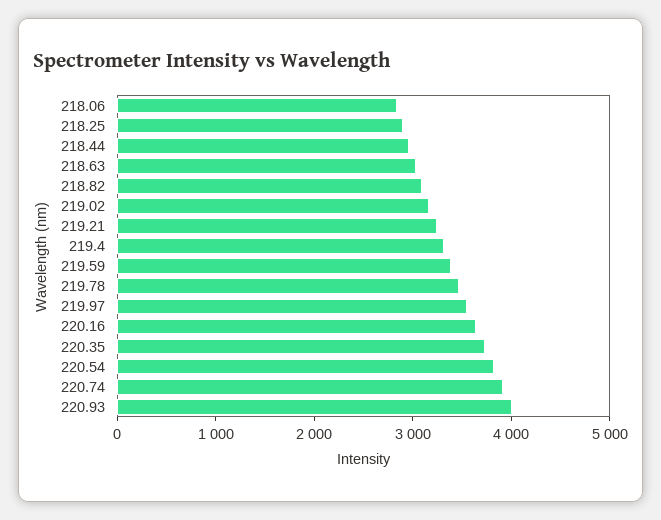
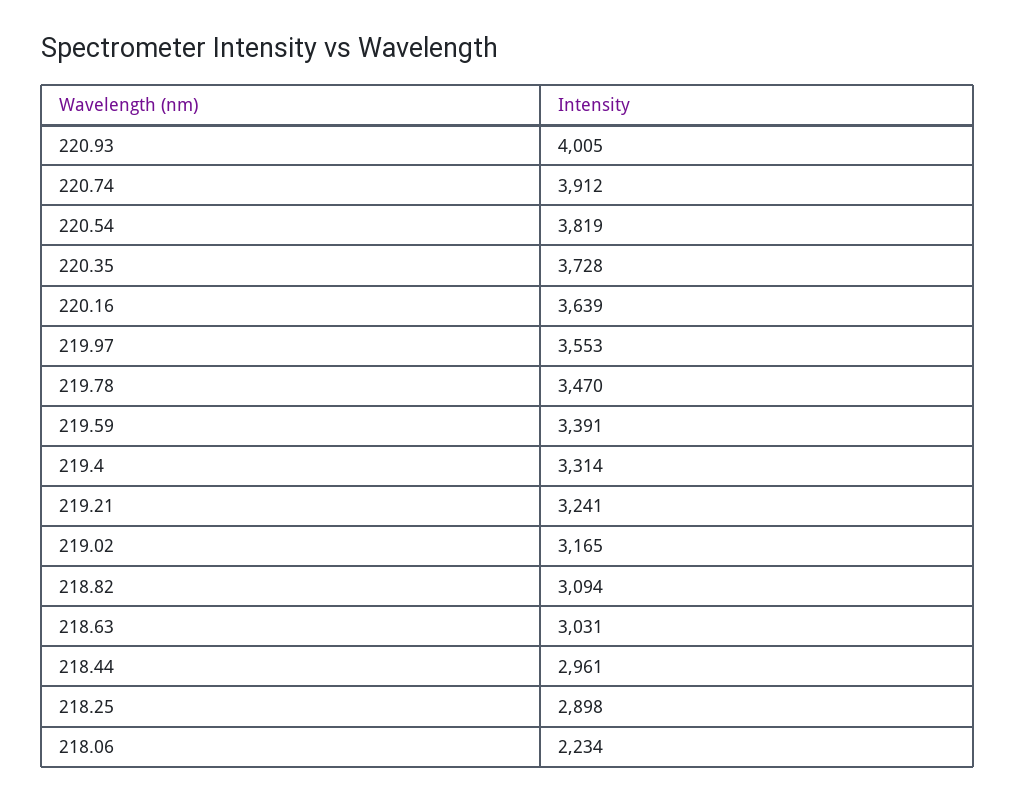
  {
-   "218.06": 2800,
+   "218.06": 2234,
    "218.25": 2898,
    "218.44": 2961,
    "218.63": 3031,
    "218.82": 3094,
    "219.02": 3165,
    "219.21": 3241,
    "219.4": 3314,
    "219.59": 3391,
    "219.78": 3470,
    "219.97": 3553,
    "220.16": 3639,
    "220.35": 3728,
    "220.54": 3819,
    "220.74": 3912,
    "220.93": 4005
  }

